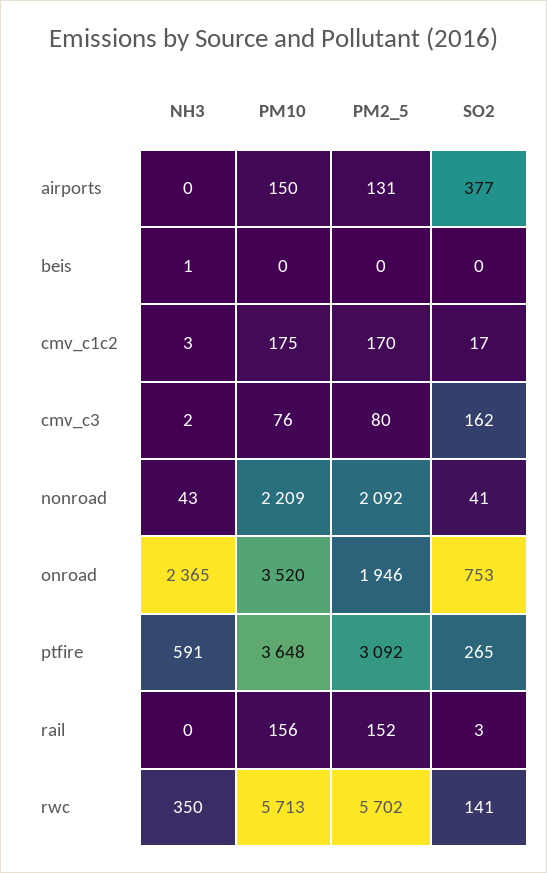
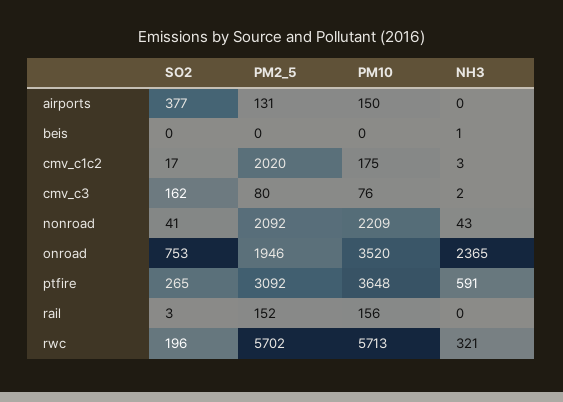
  {
    "NH3": {
      "airports": 0,
      "beis": 1,
      "cmv_c1c2": 3,
      "cmv_c3": 2,
      "nonroad": 43,
      "onroad": 2365,
      "ptfire": 591,
      "rail": 0,
-     "rwc": 350
+     "rwc": 321
    },
    "PM10": {
      "airports": 150,
      "beis": 0,
      "cmv_c1c2": 175,
      "cmv_c3": 76,
      "nonroad": 2209,
      "onroad": 3520,
      "ptfire": 3648,
      "rail": 156,
      "rwc": 5713
    },
    "PM2_5": {
      "airports": 131,
      "beis": 0,
-     "cmv_c1c2": 170,
+     "cmv_c1c2": 2020,
      "cmv_c3": 80,
      "nonroad": 2092,
      "onroad": 1946,
      "ptfire": 3092,
      "rail": 152,
      "rwc": 5702
    },
    "SO2": {
      "airports": 377,
      "beis": 0,
      "cmv_c1c2": 17,
      "cmv_c3": 162,
      "nonroad": 41,
      "onroad": 753,
      "ptfire": 265,
      "rail": 3,
-     "rwc": 141
+     "rwc": 196
    }
  }

